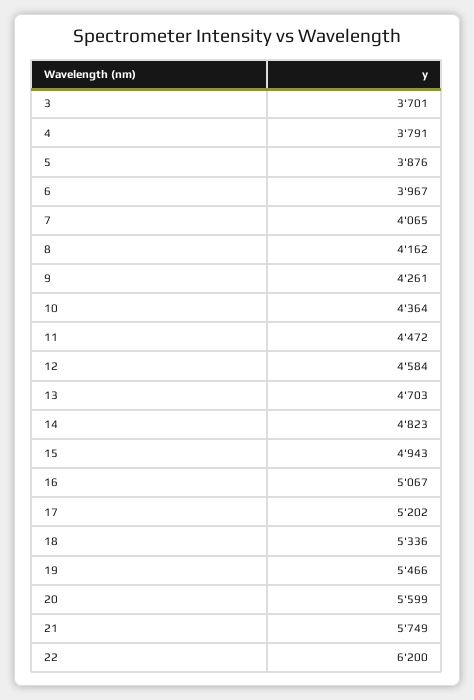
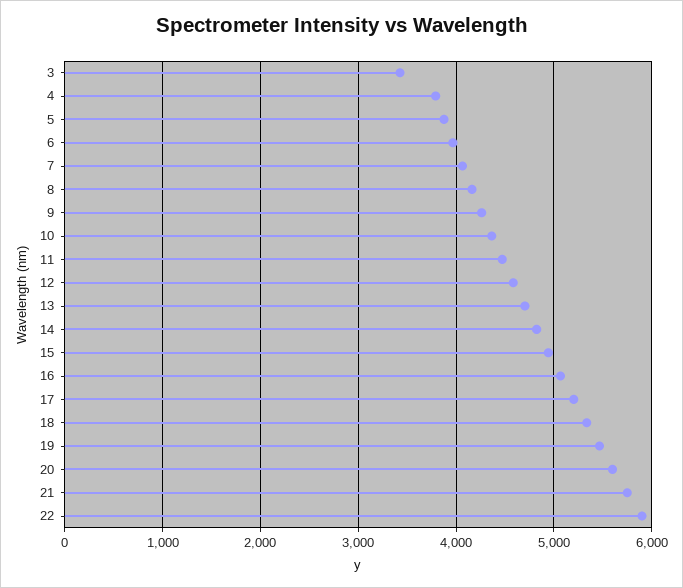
  {
-   "3": 3701,
+   "3": 3400,
    "4": 3791,
    "5": 3876,
    "6": 3967,
    "7": 4065,
    "8": 4162,
    "9": 4261,
    "10": 4364,
    "11": 4472,
    "12": 4584,
    "13": 4703,
    "14": 4823,
    "15": 4943,
    "16": 5067,
    "17": 5202,
    "18": 5336,
    "19": 5466,
    "20": 5599,
    "21": 5749,
-   "22": 6200
+   "22": 5900
  }

